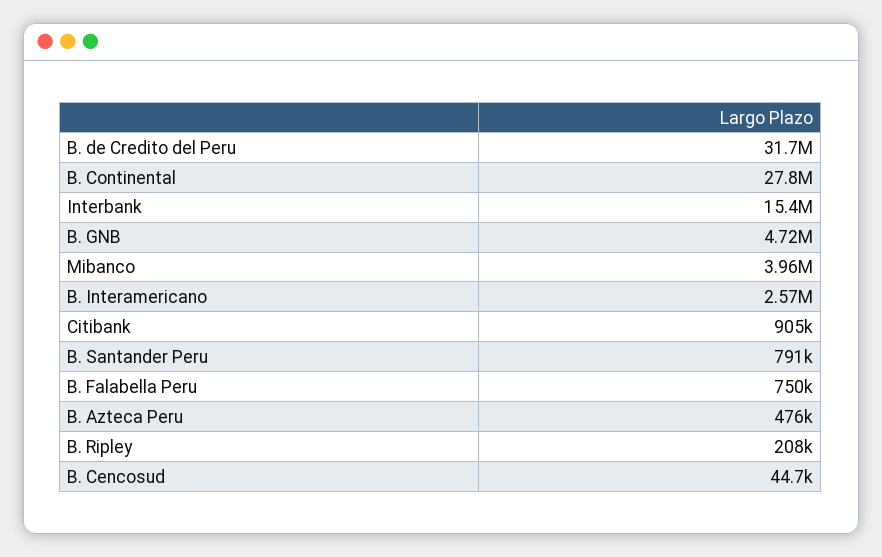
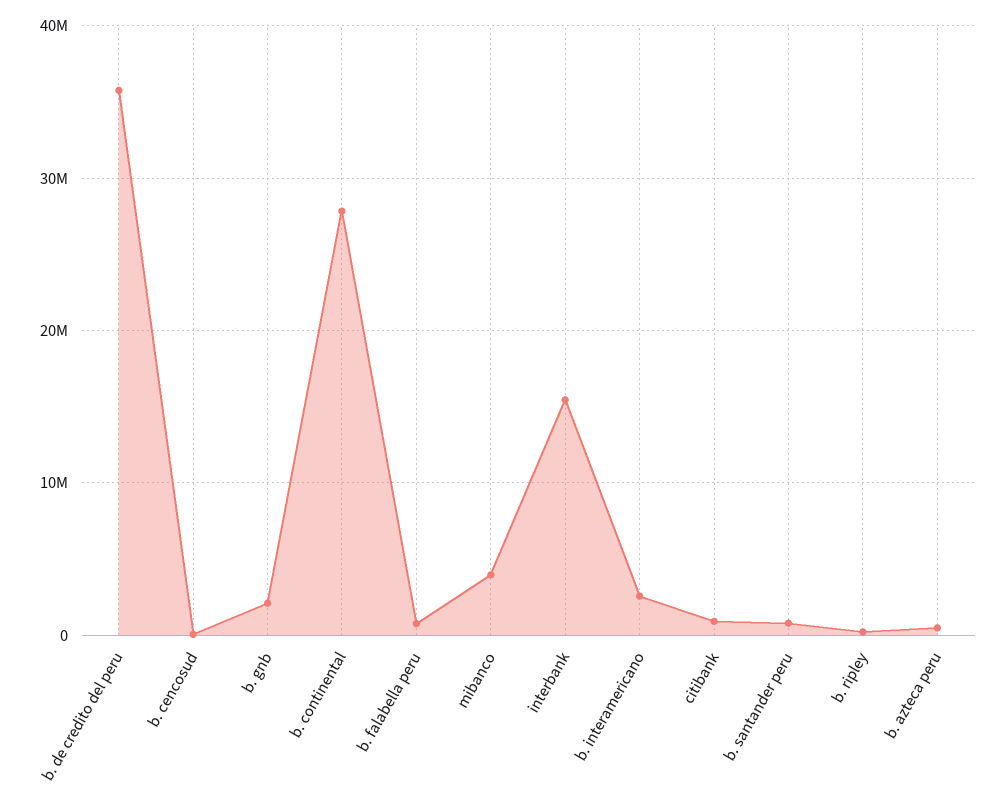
  {
-   "B. de Credito del Peru": 31700000,
+   "B. de Credito del Peru": 36000000,
    "B. Continental": 27800000,
    "Interbank": 15400000,
-   "B. GNB": 4720000,
+   "B. GNB": 2000000,
    "Mibanco": 3960000,
    "B. Interamericano": 2570000,
    "Citibank": 905000,
    "B. Santander Peru": 791000,
    "B. Falabella Peru": 750000,
    "B. Azteca Peru": 476000,
    "B. Ripley": 208000,
    "B. Cencosud": 44700
  }

